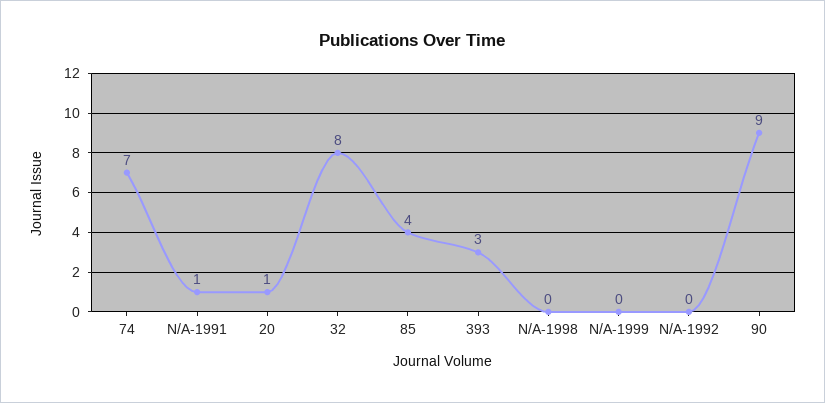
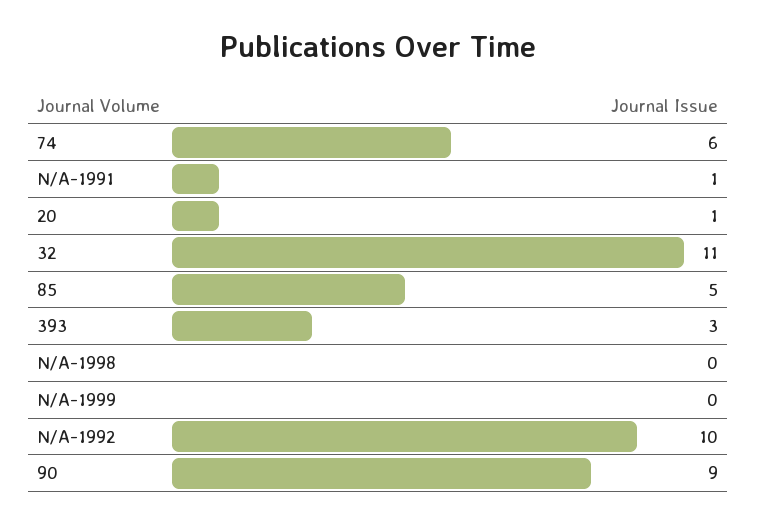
  {
-   "74": 7,
+   "74": 6,
    "N/A-1991": 1,
    "20": 1,
-   "32": 8,
+   "32": 11,
-   "85": 4,
+   "85": 5,
    "393": 3,
    "N/A-1998": 0,
    "N/A-1999": 0,
-   "N/A-1992": 0,
+   "N/A-1992": 10,
    "90": 9
  }

